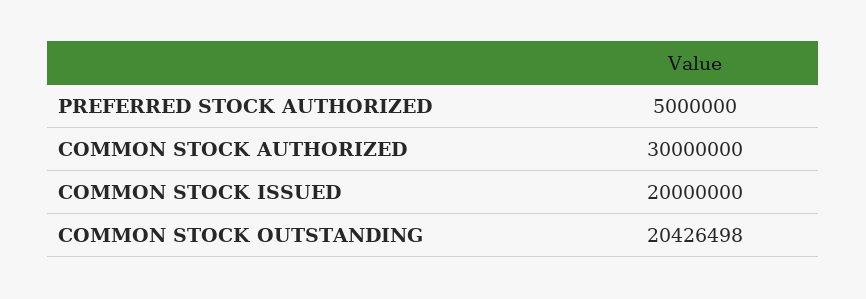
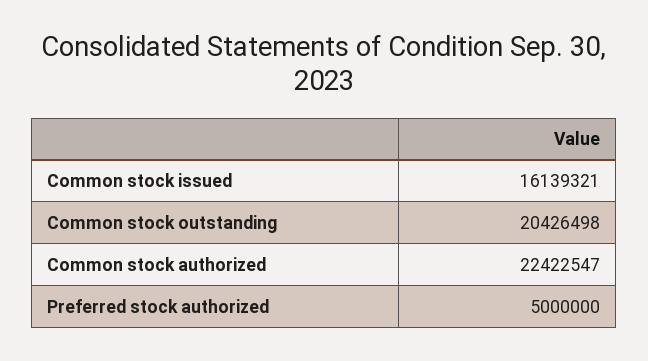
  {
    "PREFERRED STOCK AUTHORIZED": 5000000,
-   "COMMON STOCK AUTHORIZED": 30000000,
+   "COMMON STOCK AUTHORIZED": 22422547,
-   "COMMON STOCK ISSUED": 20000000,
+   "COMMON STOCK ISSUED": 16139321,
    "COMMON STOCK OUTSTANDING": 20426498
  }

